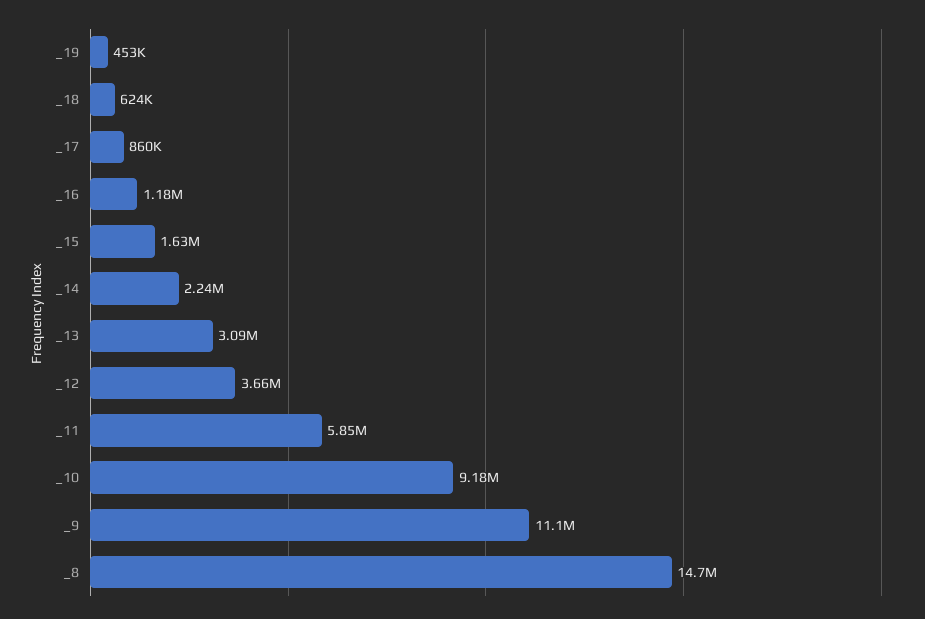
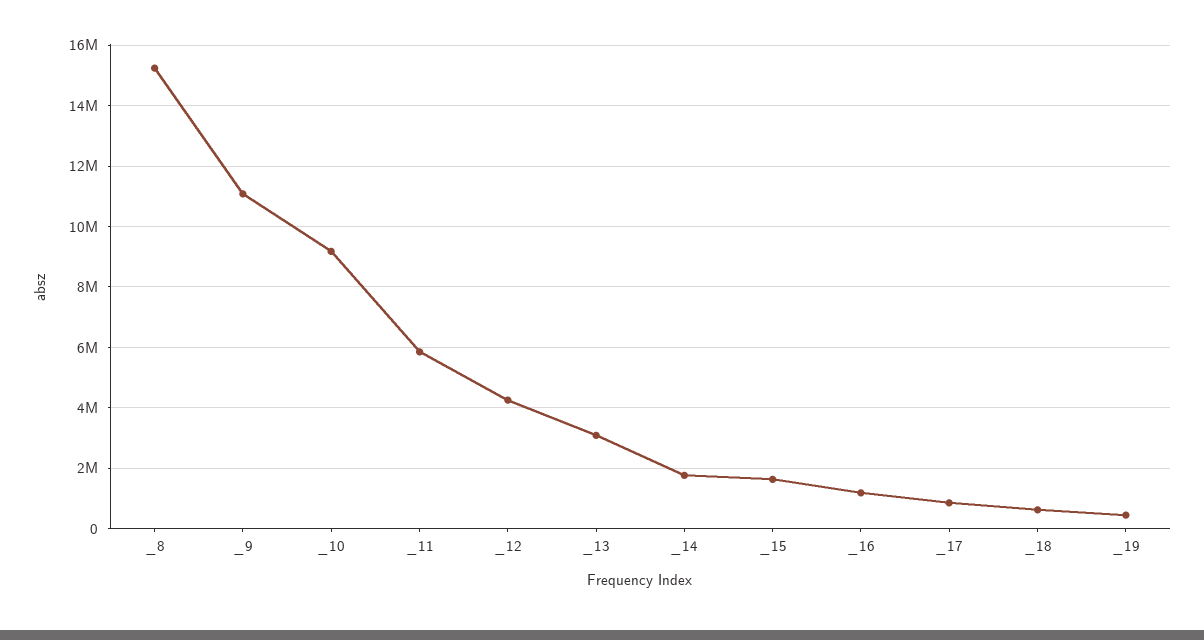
  {
    "_19": 453000,
    "_18": 624000,
    "_17": 860000,
    "_16": 1180000,
    "_15": 1630000,
-   "_14": 2240000,
+   "_14": 1800000,
    "_13": 3090000,
-   "_12": 3660000,
+   "_12": 4200000,
    "_11": 5850000,
    "_10": 9180000,
    "_9": 11100000,
-   "_8": 14700000
+   "_8": 15200000
  }

